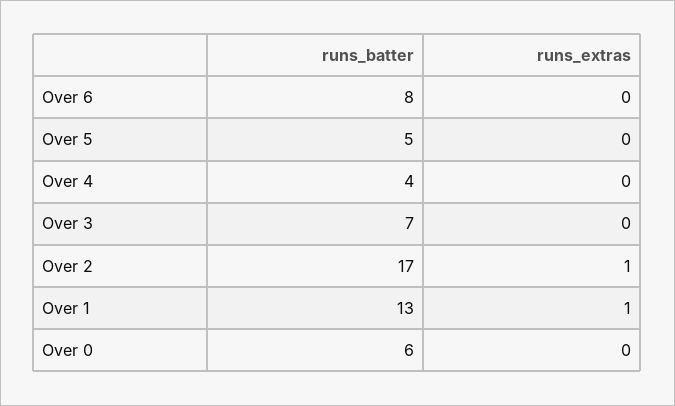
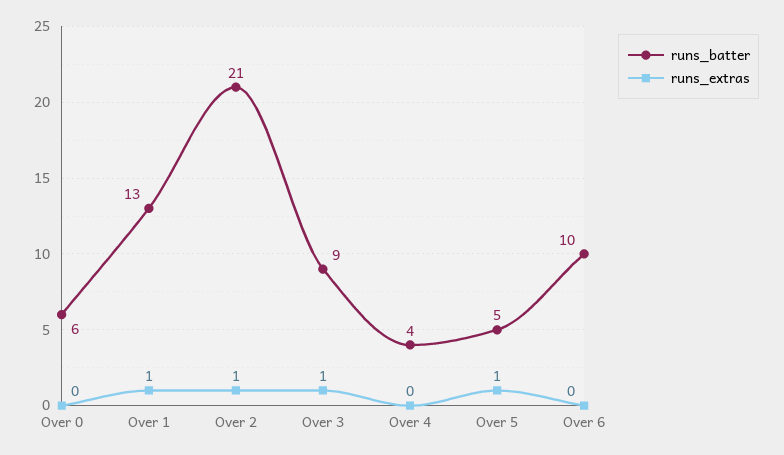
  {
    "runs_batter": {
-     "Over 6": 8,
+     "Over 6": 10,
      "Over 5": 5,
      "Over 4": 4,
-     "Over 3": 7,
+     "Over 3": 9,
-     "Over 2": 17,
+     "Over 2": 21,
      "Over 1": 13,
      "Over 0": 6
    },
    "runs_extras": {
      "Over 6": 0,
-     "Over 5": 0,
+     "Over 5": 1,
      "Over 4": 0,
-     "Over 3": 0,
+     "Over 3": 1,
      "Over 2": 1,
      "Over 1": 1,
      "Over 0": 0
    }
  }

